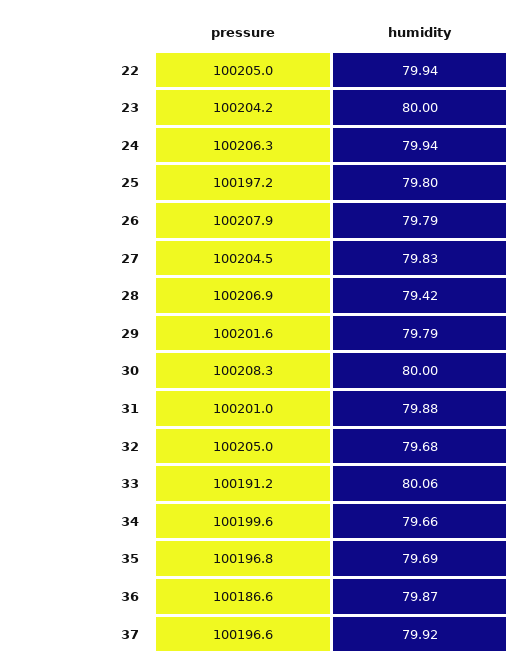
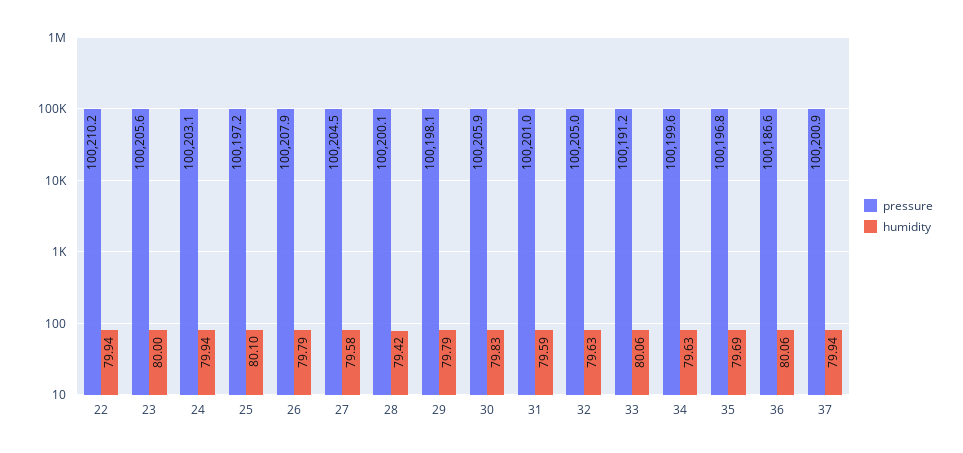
  {
    "pressure": {
-     "22": 100205,
+     "22": 100210.2,
-     "23": 100204.2,
+     "23": 100205.6,
-     "24": 100206.3,
+     "24": 100203.1,
      "25": 100197.2,
      "26": 100207.9,
      "27": 100204.5,
-     "28": 100206.9,
+     "28": 100200.1,
-     "29": 100201.6,
+     "29": 100198.1,
-     "30": 100208.3,
+     "30": 100205.9,
      "31": 100201,
      "32": 100205,
      "33": 100191.2,
      "34": 100199.6,
      "35": 100196.8,
      "36": 100186.6,
-     "37": 100196.6
+     "37": 100200.9
    },
    "humidity": {
      "22": 79.94,
      "23": 80,
      "24": 79.94,
-     "25": 79.8,
+     "25": 80.1,
      "26": 79.79,
-     "27": 79.83,
+     "27": 79.58,
      "28": 79.42,
      "29": 79.79,
-     "30": 80,
+     "30": 79.83,
-     "31": 79.88,
+     "31": 79.59,
-     "32": 79.68,
+     "32": 79.63,
      "33": 80.06,
-     "34": 79.66,
+     "34": 79.63,
      "35": 79.69,
-     "36": 79.87,
+     "36": 80.06,
-     "37": 79.92
+     "37": 79.94
    }
  }

